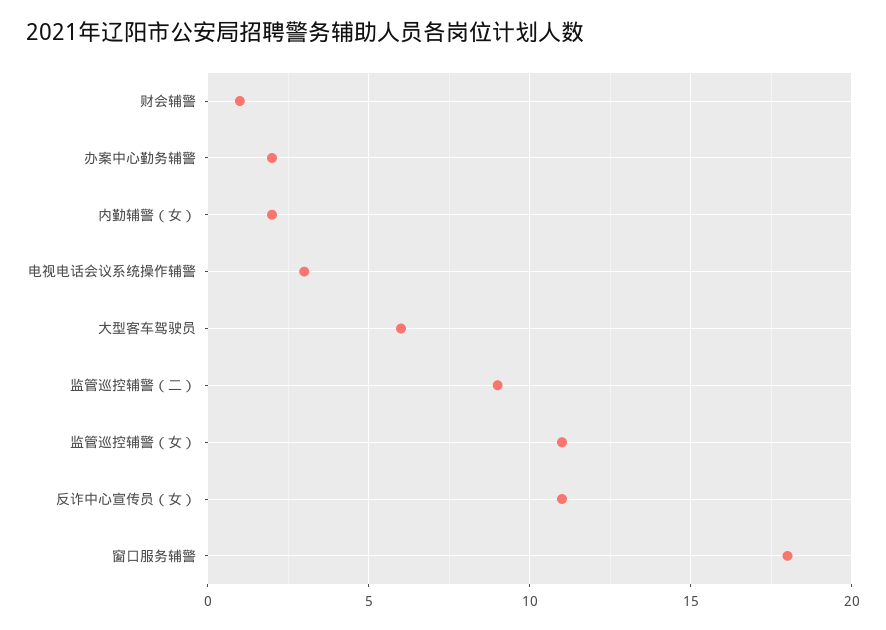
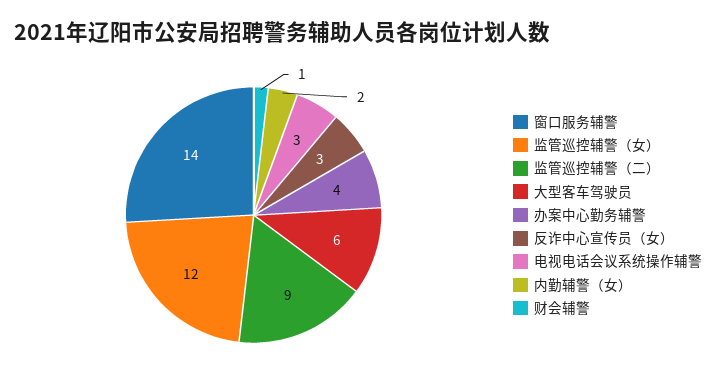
  {
    "财会辅警": 1,
-   "办案中心勤务辅警": 2,
+   "办案中心勤务辅警": 4,
    "内勤辅警（女）": 2,
    "电视电话会议系统操作辅警": 3,
    "大型客车驾驶员": 6,
    "监管巡控辅警（二）": 9,
-   "监管巡控辅警（女）": 11,
+   "监管巡控辅警（女）": 12,
-   "反诈中心宣传员（女）": 11,
+   "反诈中心宣传员（女）": 3,
-   "窗口服务辅警": 18
+   "窗口服务辅警": 14
  }

